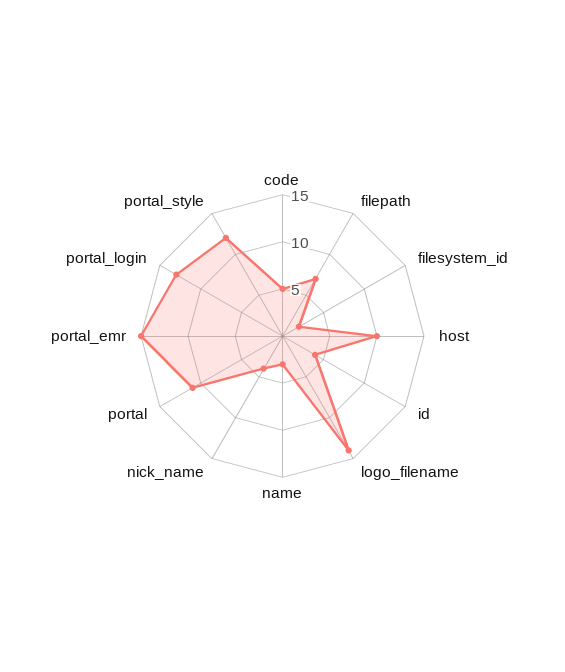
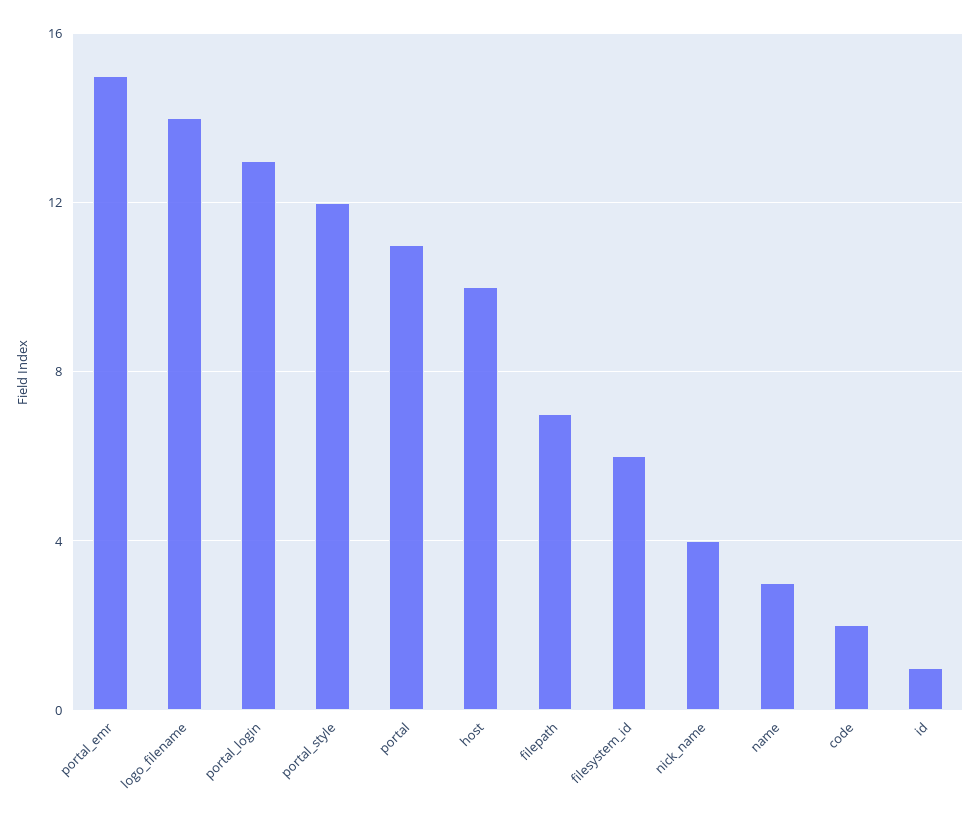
  {
-   "code": 5,
+   "code": 2,
    "filepath": 7,
-   "filesystem_id": 2,
+   "filesystem_id": 6,
    "host": 10,
-   "id": 4,
+   "id": 1,
    "logo_filename": 14,
    "name": 3,
    "nick_name": 4,
    "portal": 11,
    "portal_emr": 15,
    "portal_login": 13,
    "portal_style": 12
  }

